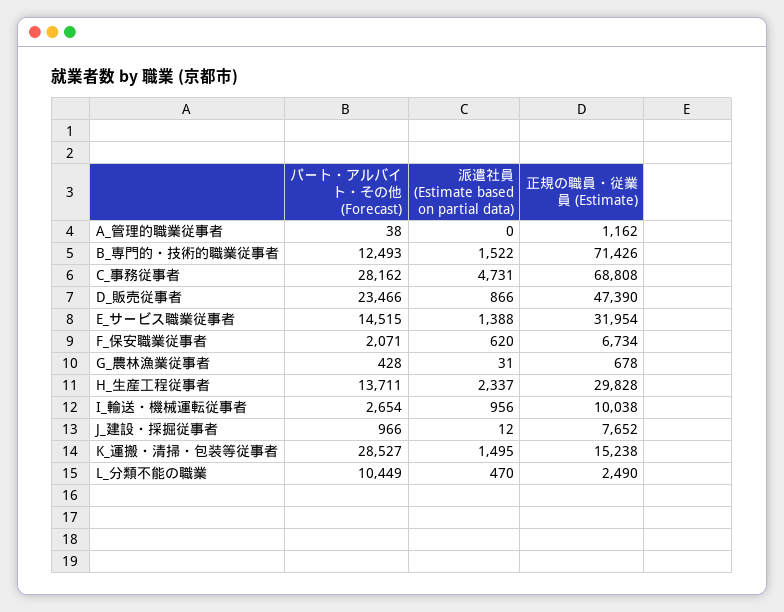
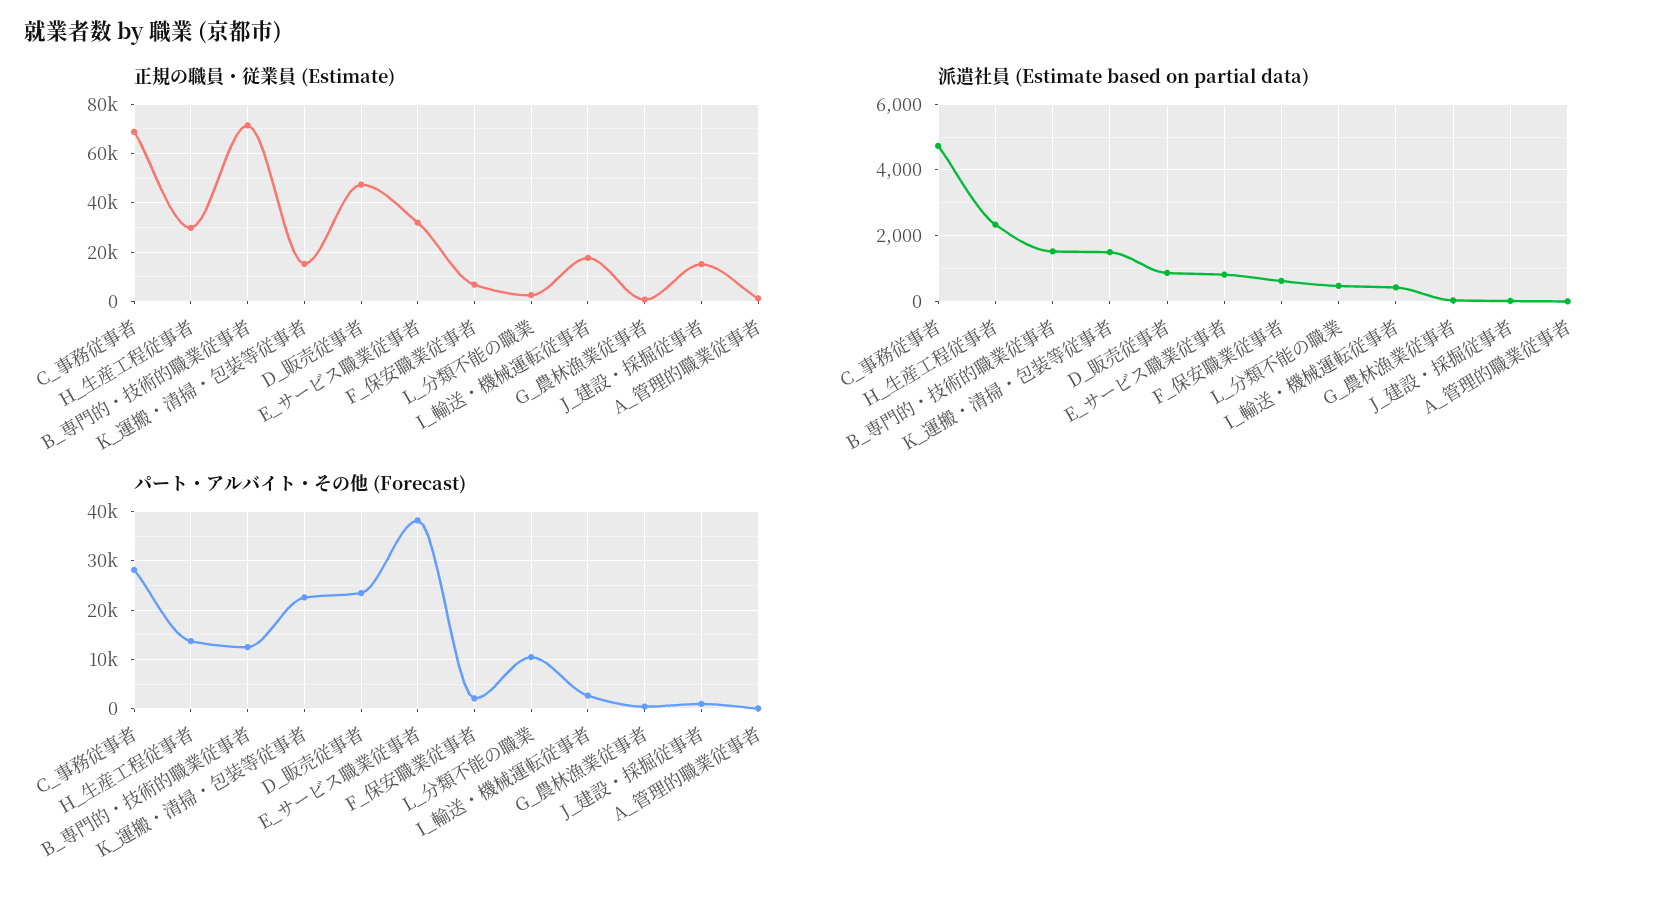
  {
    "パート・アルバイト・その他 (Forecast)": {
      "A_管理的職業従事者": 38,
      "B_専門的・技術的職業従事者": 12493,
      "C_事務従事者": 28162,
      "D_販売従事者": 23466,
-     "E_サービス職業従事者": 14515,
+     "E_サービス職業従事者": 38000,
      "F_保安職業従事者": 2071,
      "G_農林漁業従事者": 428,
      "H_生産工程従事者": 13711,
      "I_輸送・機械運転従事者": 2654,
      "J_建設・採掘従事者": 966,
-     "K_運搬・清掃・包装等従事者": 28527,
+     "K_運搬・清掃・包装等従事者": 22000,
      "L_分類不能の職業": 10449
    },
    "派遣社員 (Estimate based on partial data)": {
      "A_管理的職業従事者": 0,
      "B_専門的・技術的職業従事者": 1522,
      "C_事務従事者": 4731,
      "D_販売従事者": 866,
-     "E_サービス職業従事者": 1388,
+     "E_サービス職業従事者": 800,
      "F_保安職業従事者": 620,
      "G_農林漁業従事者": 31,
      "H_生産工程従事者": 2337,
-     "I_輸送・機械運転従事者": 956,
+     "I_輸送・機械運転従事者": 400,
      "J_建設・採掘従事者": 12,
      "K_運搬・清掃・包装等従事者": 1495,
      "L_分類不能の職業": 470
    },
    "正規の職員・従業員 (Estimate)": {
      "A_管理的職業従事者": 1162,
      "B_専門的・技術的職業従事者": 71426,
      "C_事務従事者": 68808,
      "D_販売従事者": 47390,
      "E_サービス職業従事者": 31954,
      "F_保安職業従事者": 6734,
      "G_農林漁業従事者": 678,
      "H_生産工程従事者": 29828,
-     "I_輸送・機械運転従事者": 10038,
+     "I_輸送・機械運転従事者": 17500,
-     "J_建設・採掘従事者": 7652,
+     "J_建設・採掘従事者": 15000,
      "K_運搬・清掃・包装等従事者": 15238,
      "L_分類不能の職業": 2490
    }
  }

